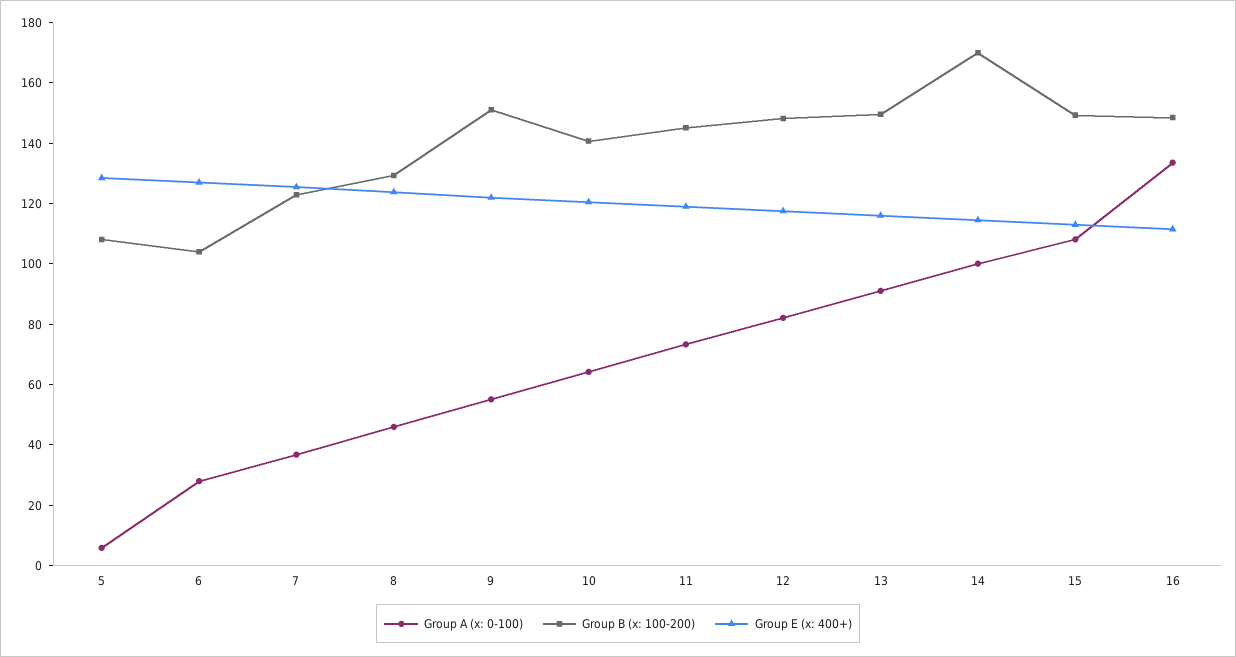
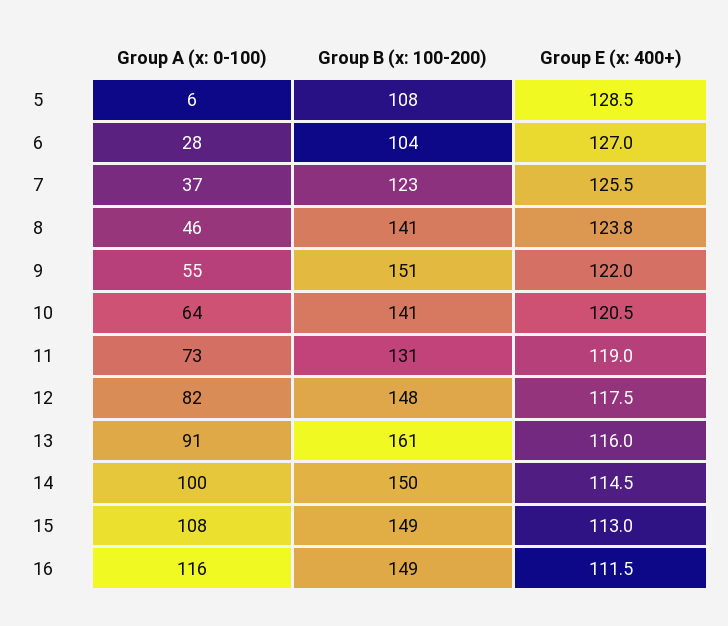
  {
    "Group A (x: 0-100)": {
      "5": 6,
      "6": 28,
      "7": 37,
      "8": 46,
      "9": 55,
      "10": 64,
      "11": 73,
      "12": 82,
      "13": 91,
      "14": 100,
      "15": 108,
-     "16": 135
+     "16": 116
    },
    "Group B (x: 100-200)": {
      "5": 108,
      "6": 104,
      "7": 123,
-     "8": 130,
+     "8": 141,
      "9": 151,
      "10": 141,
-     "11": 145,
+     "11": 131,
      "12": 148,
-     "13": 150,
+     "13": 161,
-     "14": 170,
+     "14": 150,
      "15": 149,
      "16": 149
    },
    "Group E (x: 400+)": {
      "5": 128.5,
      "6": 127,
      "7": 125.5,
      "8": 123.8,
      "9": 122,
      "10": 120.5,
      "11": 119,
      "12": 117.5,
      "13": 116,
      "14": 114.5,
      "15": 113,
      "16": 111.5
    }
  }

